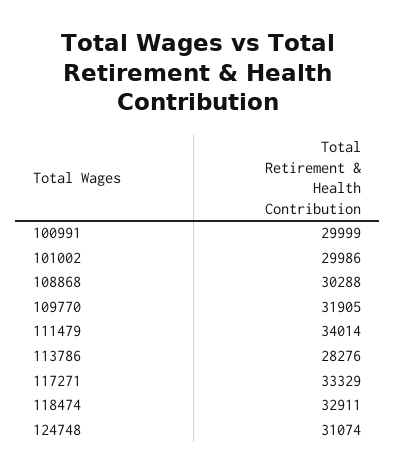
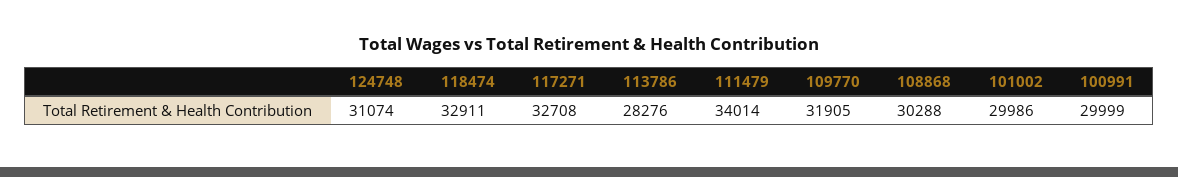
  {
    "100991": 29999,
    "101002": 29986,
    "108868": 30288,
    "109770": 31905,
    "111479": 34014,
    "113786": 28276,
-   "117271": 33329,
+   "117271": 32708,
    "118474": 32911,
    "124748": 31074
  }

